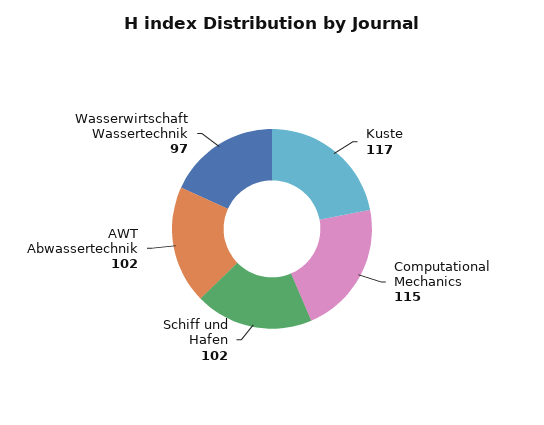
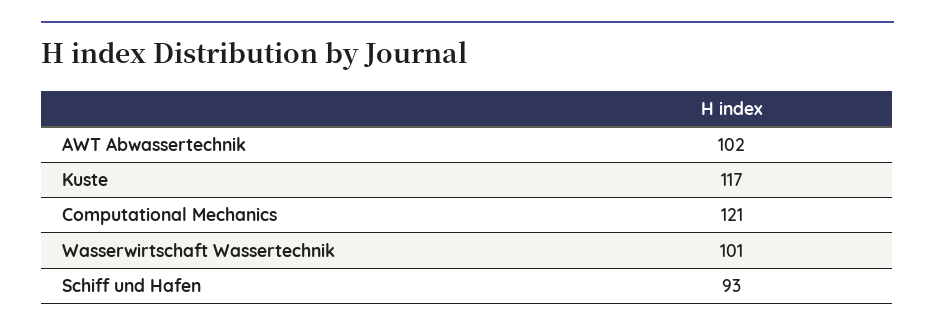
  {
    "Kuste": 117,
-   "Computational Mechanics": 115,
+   "Computational Mechanics": 121,
-   "Schiff und Hafen": 102,
+   "Schiff und Hafen": 93,
    "AWT Abwassertechnik": 102,
-   "Wasserwirtschaft Wassertechnik": 97
+   "Wasserwirtschaft Wassertechnik": 101
  }

